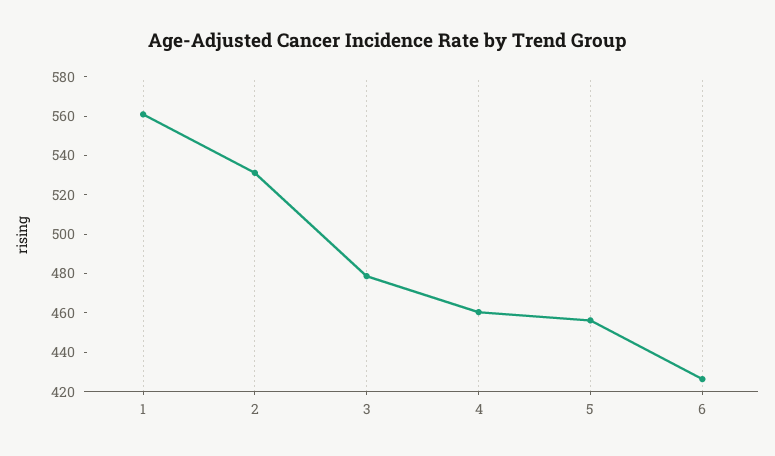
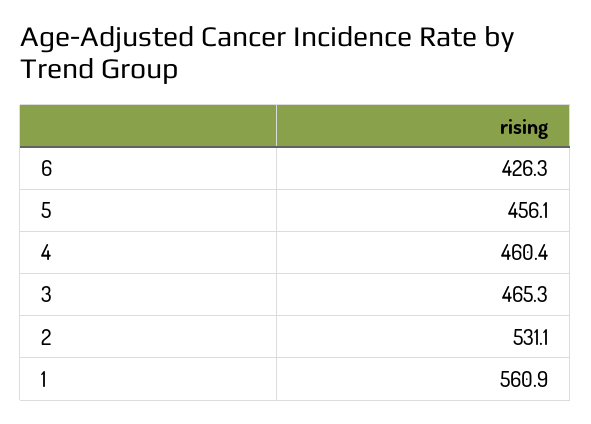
  {
    "1": 560.9,
    "2": 531.1,
-   "3": 480,
+   "3": 465.3,
    "4": 460.4,
    "5": 456.1,
    "6": 426.3
  }

